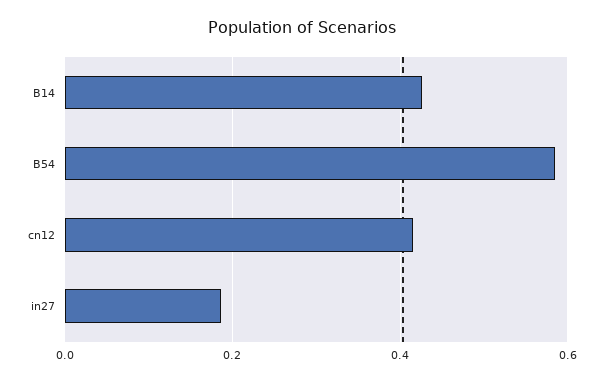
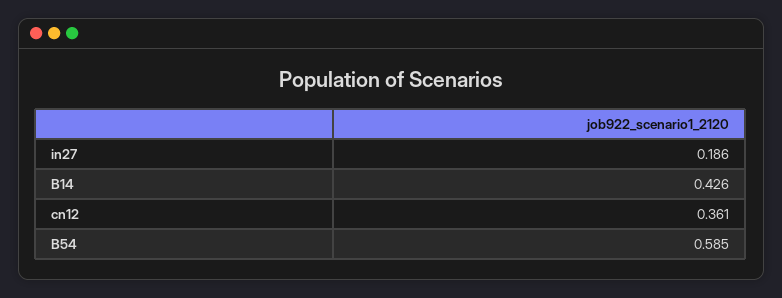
  {
    "B14": 0.426,
    "B54": 0.585,
-   "cn12": 0.42,
+   "cn12": 0.361,
    "in27": 0.186
  }

